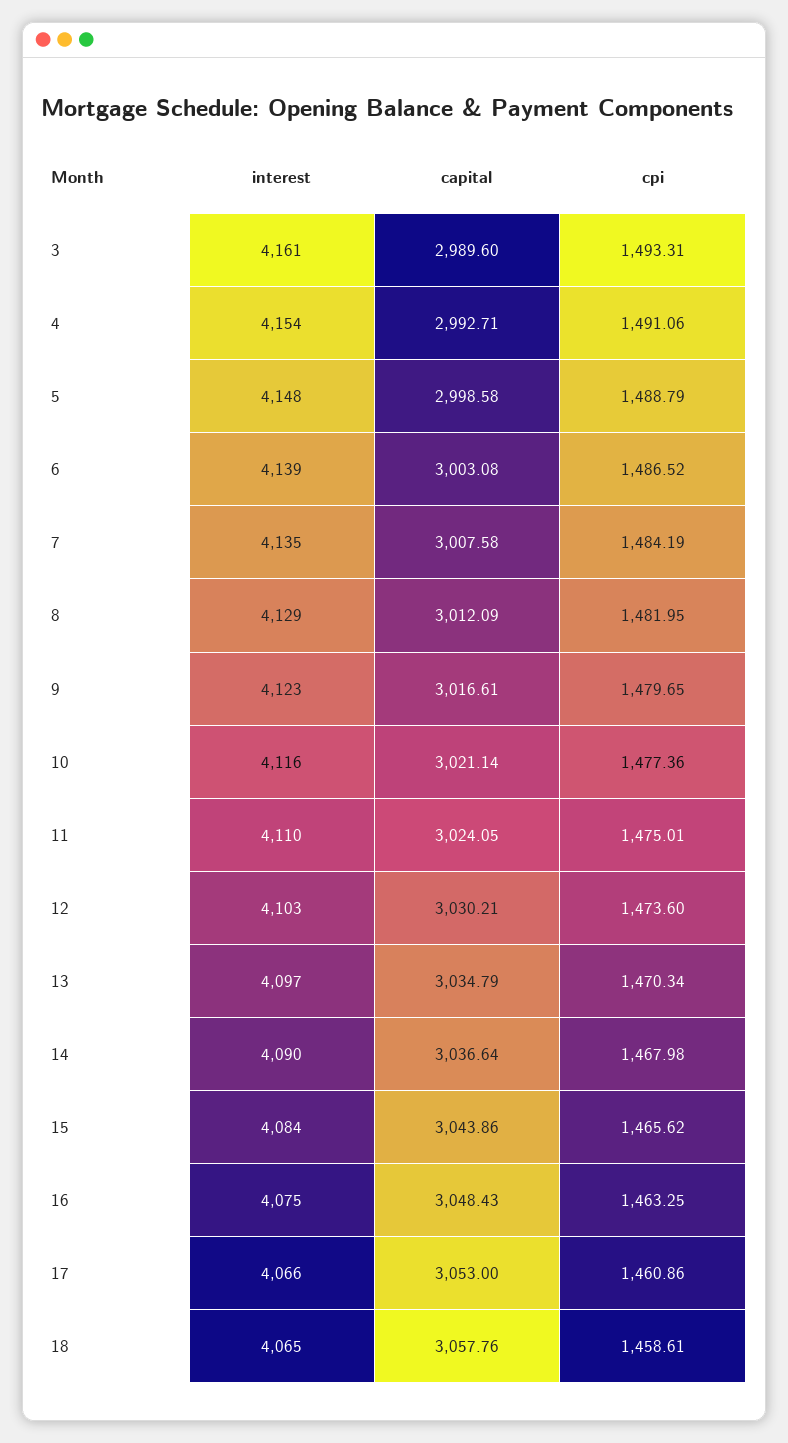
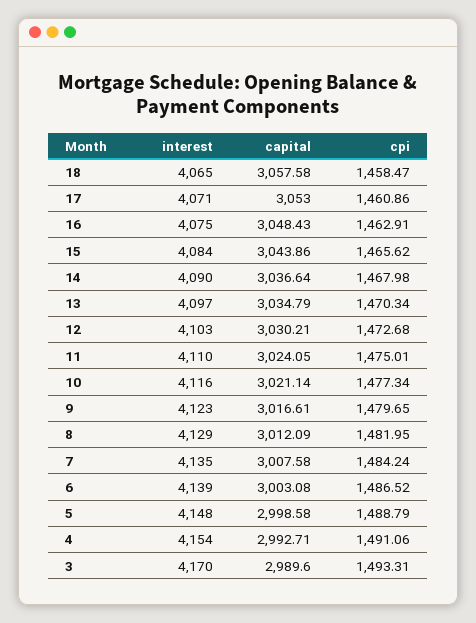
  {
    "interest": {
-     "3": 4161,
+     "3": 4170,
      "4": 4154,
      "5": 4148,
      "6": 4139,
      "7": 4135,
      "8": 4129,
      "9": 4123,
      "10": 4116,
      "11": 4110,
      "12": 4103,
      "13": 4097,
      "14": 4090,
      "15": 4084,
      "16": 4075,
-     "17": 4066,
+     "17": 4071,
      "18": 4065
    },
    "capital": {
      "3": 2989.6,
      "4": 2992.71,
      "5": 2998.58,
      "6": 3003.08,
      "7": 3007.58,
      "8": 3012.09,
      "9": 3016.61,
      "10": 3021.14,
      "11": 3024.05,
      "12": 3030.21,
      "13": 3034.79,
      "14": 3036.64,
      "15": 3043.86,
      "16": 3048.43,
      "17": 3053,
-     "18": 3057.76
+     "18": 3057.58
    },
    "cpi": {
      "3": 1493.31,
      "4": 1491.06,
      "5": 1488.79,
      "6": 1486.52,
-     "7": 1484.19,
+     "7": 1484.24,
      "8": 1481.95,
      "9": 1479.65,
-     "10": 1477.36,
+     "10": 1477.34,
      "11": 1475.01,
-     "12": 1473.6,
+     "12": 1472.68,
      "13": 1470.34,
      "14": 1467.98,
      "15": 1465.62,
-     "16": 1463.25,
+     "16": 1462.91,
      "17": 1460.86,
-     "18": 1458.61
+     "18": 1458.47
    }
  }

